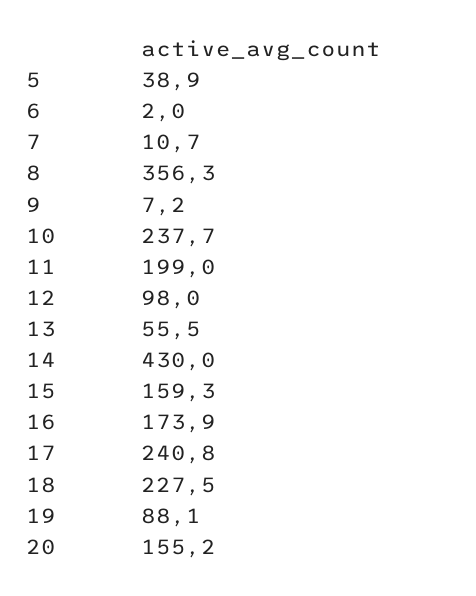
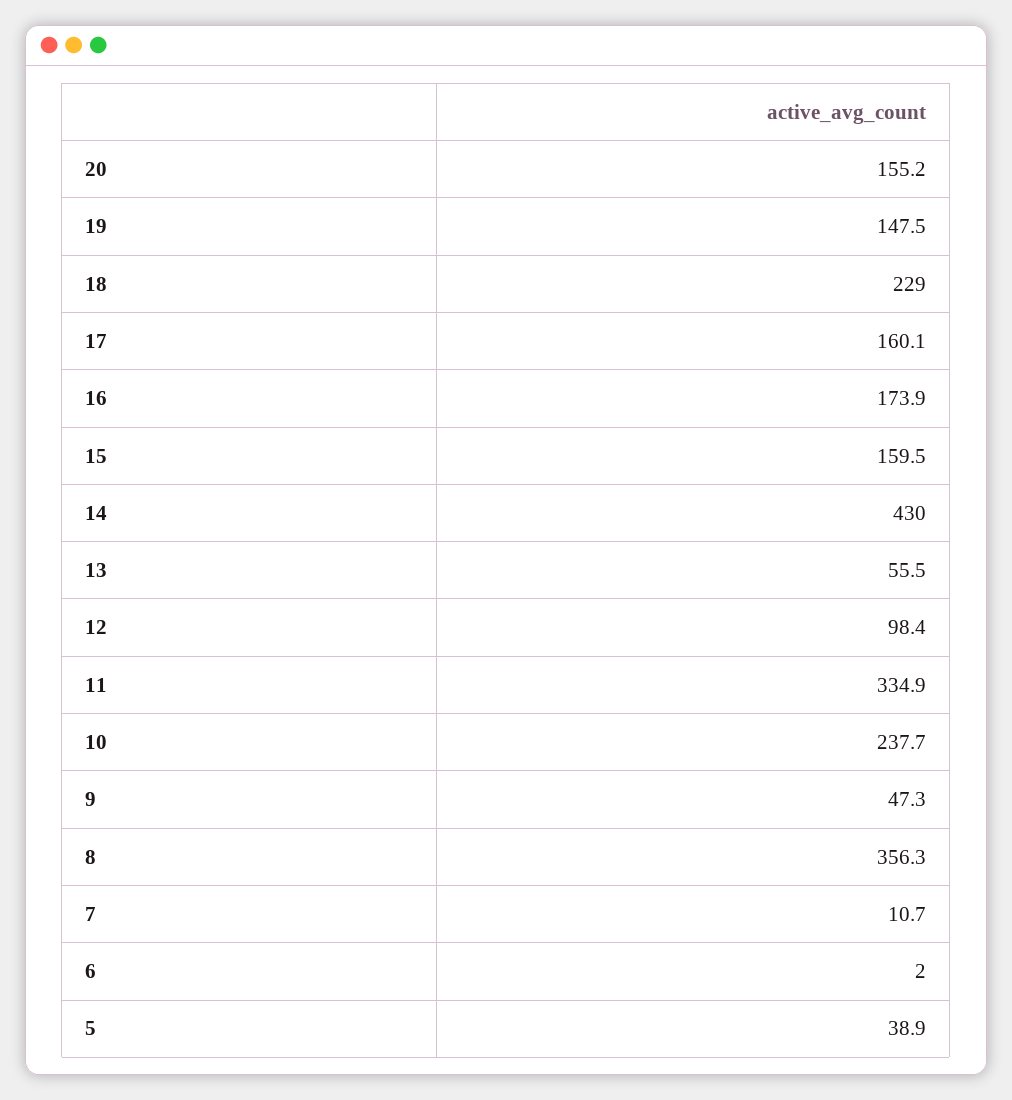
  {
    "5": 38.9,
    "6": 2,
    "7": 10.7,
    "8": 356.3,
-   "9": 7.2,
+   "9": 47.3,
    "10": 237.7,
-   "11": 199,
+   "11": 334.9,
-   "12": 98,
+   "12": 98.4,
    "13": 55.5,
    "14": 430,
-   "15": 159.3,
+   "15": 159.5,
    "16": 173.9,
-   "17": 240.8,
+   "17": 160.1,
-   "18": 227.5,
+   "18": 229,
-   "19": 88.1,
+   "19": 147.5,
    "20": 155.2
  }

